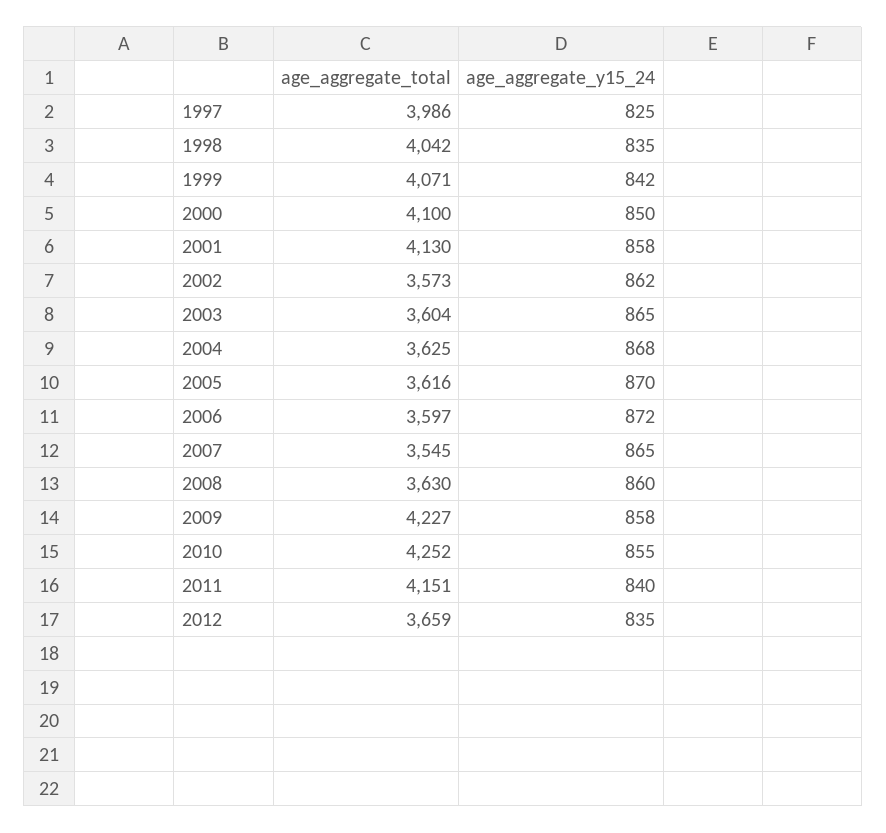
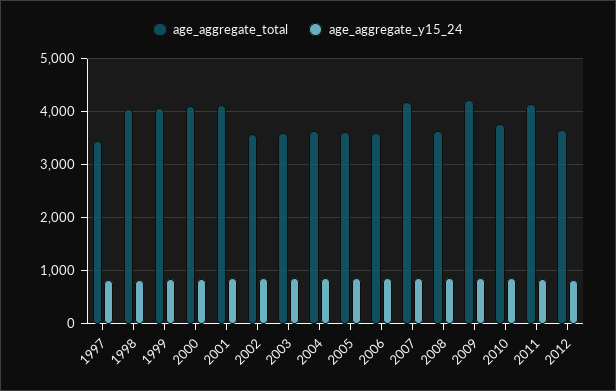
  {
    "age_aggregate_total": {
-     "1997": 3986,
+     "1997": 3400,
      "1998": 4042,
      "1999": 4071,
      "2000": 4100,
      "2001": 4130,
      "2002": 3573,
      "2003": 3604,
      "2004": 3625,
      "2005": 3616,
      "2006": 3597,
-     "2007": 3545,
+     "2007": 4200,
      "2008": 3630,
      "2009": 4227,
-     "2010": 4252,
+     "2010": 3800,
      "2011": 4151,
      "2012": 3659
    },
    "age_aggregate_y15_24": {
      "1997": 825,
      "1998": 835,
      "1999": 842,
      "2000": 850,
      "2001": 858,
      "2002": 862,
      "2003": 865,
      "2004": 868,
      "2005": 870,
      "2006": 872,
      "2007": 865,
      "2008": 860,
      "2009": 858,
      "2010": 855,
      "2011": 840,
      "2012": 835
    }
  }

